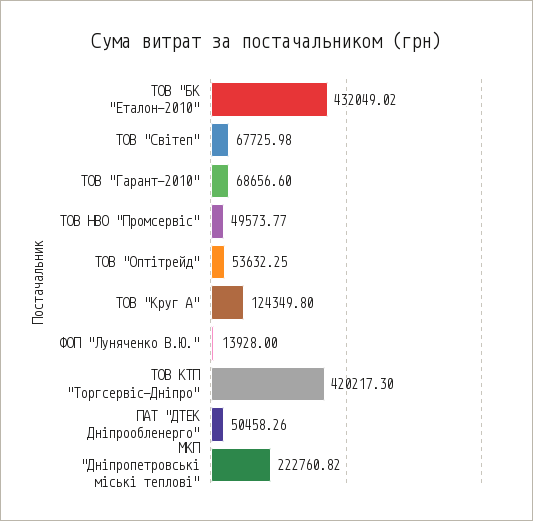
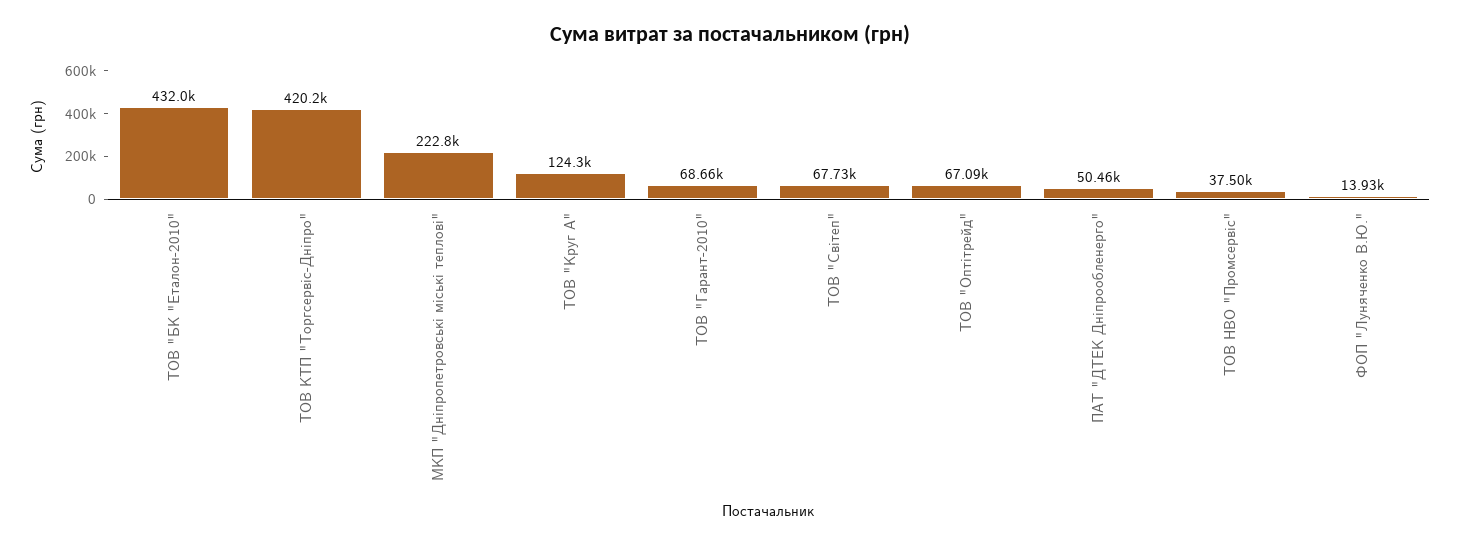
  {
    "ТОВ \"БК \"Еталон-2010\"": 432049.02,
    "ТОВ \"Світеп\"": 67725.98,
    "ТОВ \"Гарант-2010\"": 68656.6,
-   "ТОВ НВО \"Промсервіс\"": 49573.77,
+   "ТОВ НВО \"Промсервіс\"": 37500,
-   "ТОВ \"Оптітрейд\"": 53632.25,
+   "ТОВ \"Оптітрейд\"": 67090,
    "ТОВ \"Круг А\"": 124349.8,
    "ФОП \"Луняченко В.Ю.\"": 13928,
    "ТОВ КТП \"Торгсервіс-Дніпро\"": 420217.3,
    "ПАТ \"ДТЕК Дніпрообленерго\"": 50458.26,
    "МКП \"Дніпропетровські міські теплові\"": 222760.82
  }

